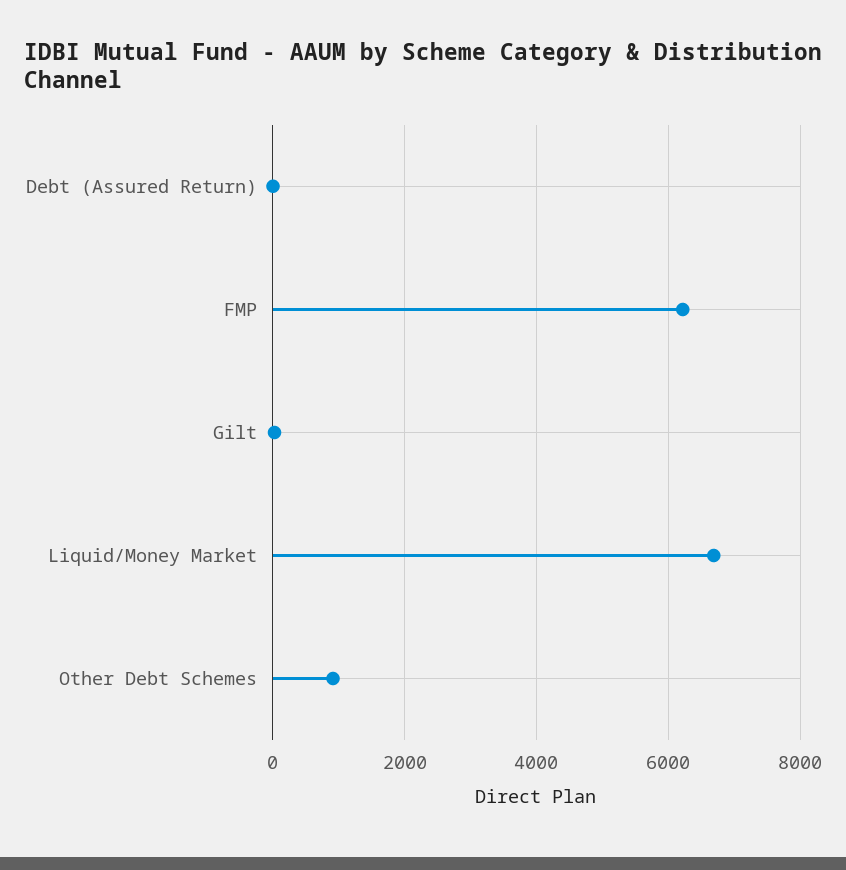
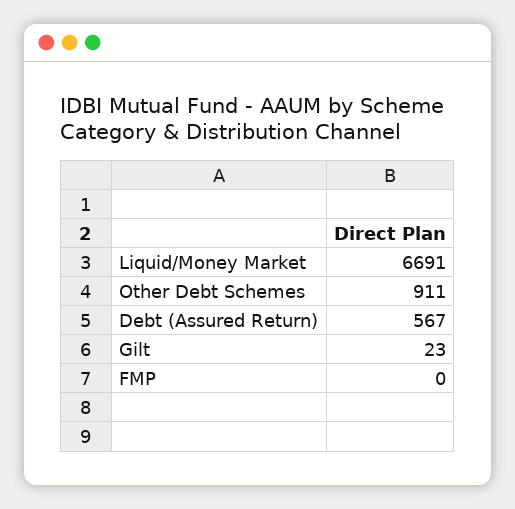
  {
-   "Debt (Assured Return)": 0,
+   "Debt (Assured Return)": 567,
-   "FMP": 6200,
+   "FMP": 0,
    "Gilt": 23,
    "Liquid/Money Market": 6691,
    "Other Debt Schemes": 911
  }

